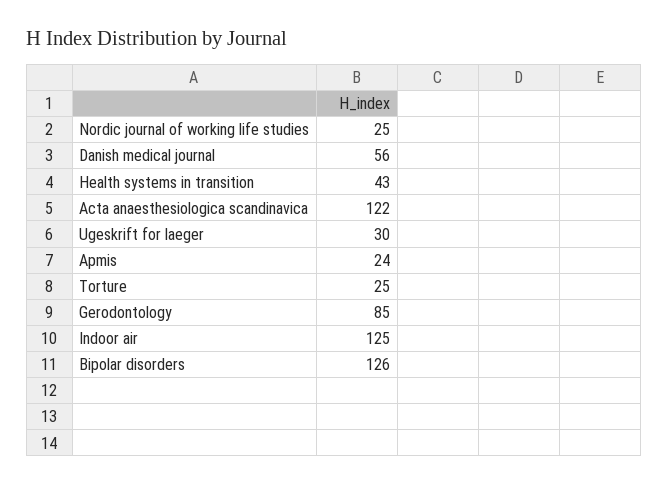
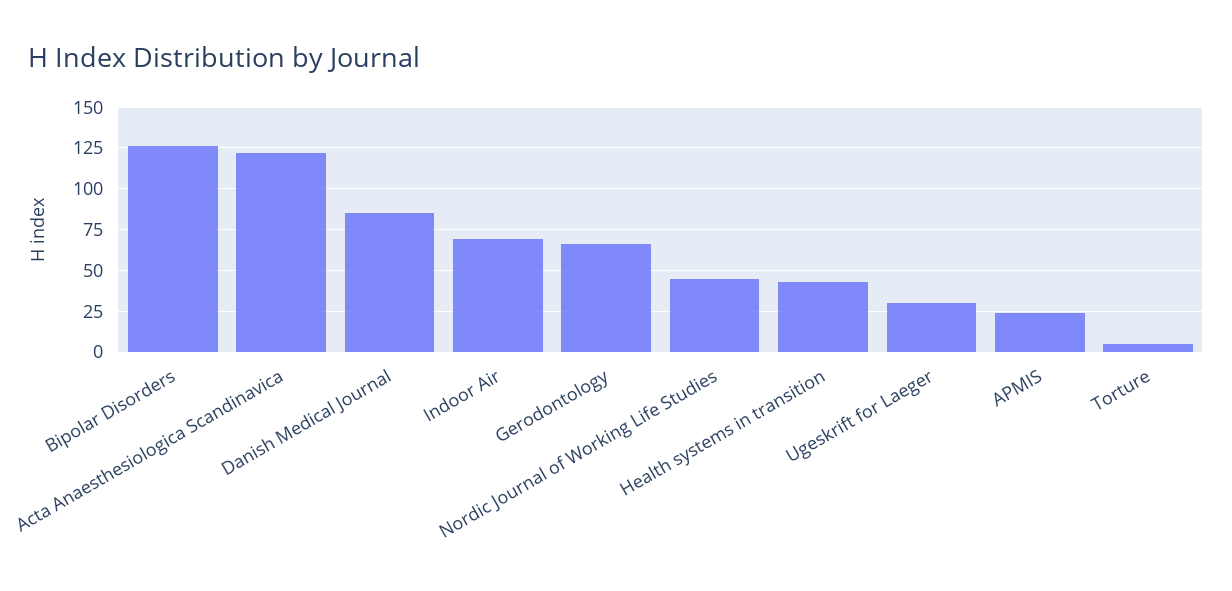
  {
-   "Nordic journal of working life studies": 25,
+   "Nordic journal of working life studies": 45,
-   "Danish medical journal": 56,
+   "Danish medical journal": 85,
    "Health systems in transition": 43,
    "Acta anaesthesiologica scandinavica": 122,
    "Ugeskrift for laeger": 30,
    "Apmis": 24,
-   "Torture": 25,
+   "Torture": 5,
-   "Gerodontology": 85,
+   "Gerodontology": 65,
-   "Indoor air": 125,
+   "Indoor air": 70,
    "Bipolar disorders": 126
  }

